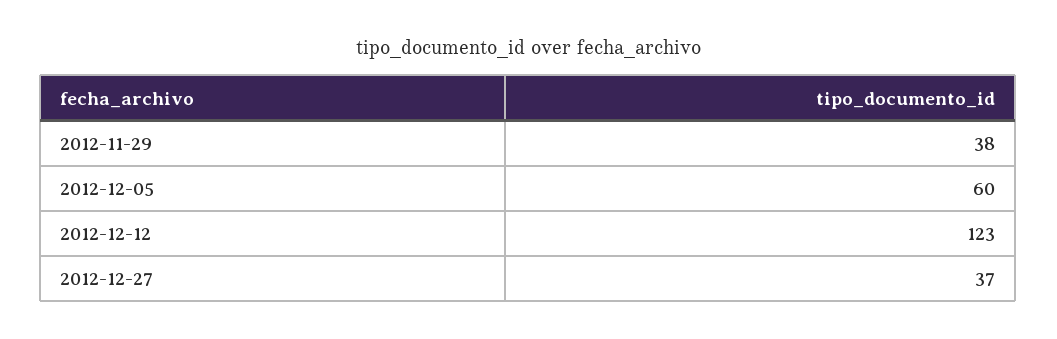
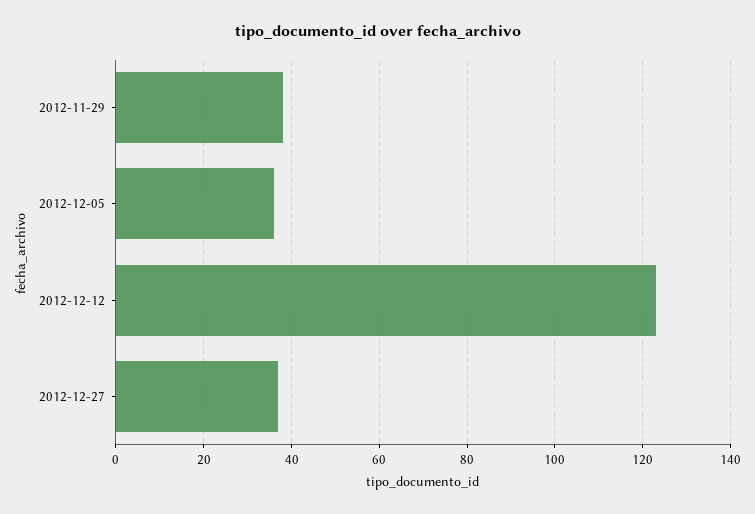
  {
    "2012-11-29": 38,
-   "2012-12-05": 60,
+   "2012-12-05": 35,
    "2012-12-12": 123,
    "2012-12-27": 37
  }

